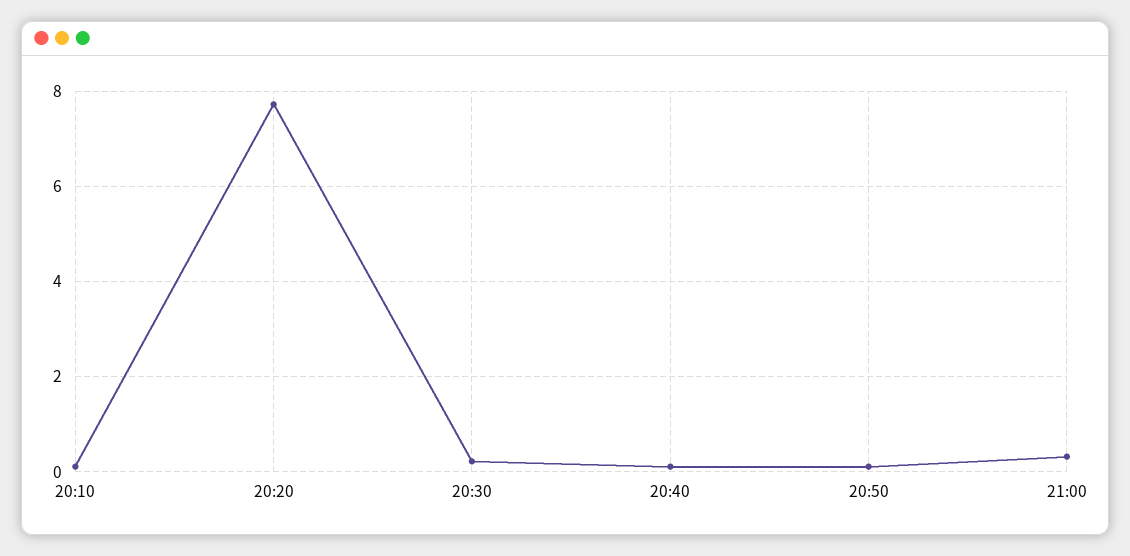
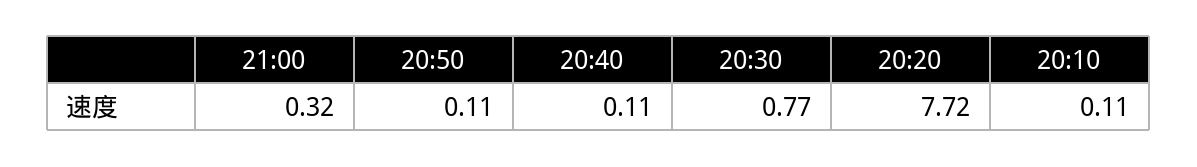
  {
    "20:10": 0.11,
    "20:20": 7.72,
-   "20:30": 0.2,
+   "20:30": 0.77,
    "20:40": 0.11,
    "20:50": 0.11,
    "21:00": 0.32
  }

